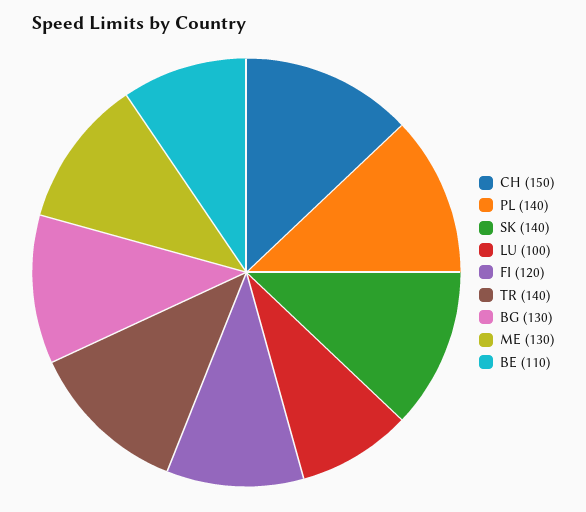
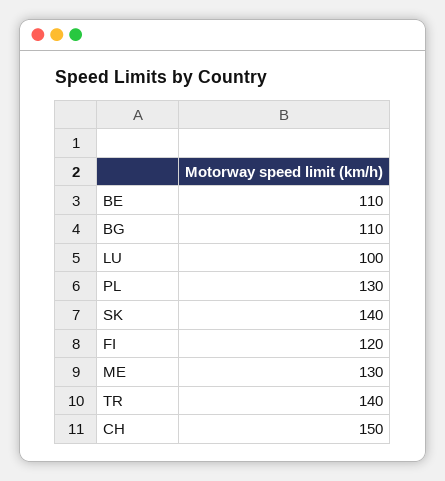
  {
    "CH": 150,
-   "PL": 140,
+   "PL": 130,
    "SK": 140,
    "LU": 100,
    "FI": 120,
    "TR": 140,
-   "BG": 130,
+   "BG": 110,
    "ME": 130,
    "BE": 110
  }

